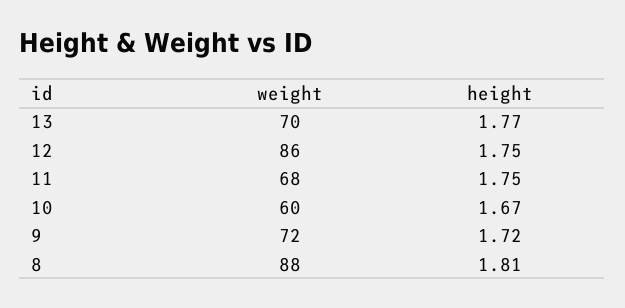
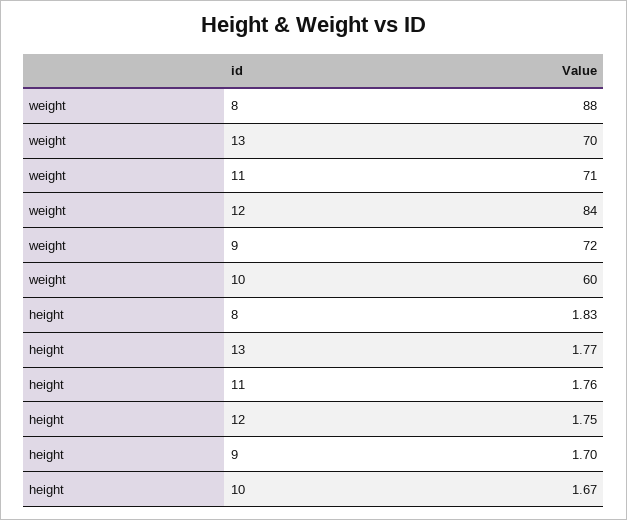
  {
    "weight": {
      "13": 70,
-     "12": 86,
+     "12": 84,
-     "11": 68,
+     "11": 71,
      "10": 60,
      "9": 72,
      "8": 88
    },
    "height": {
      "13": 1.77,
      "12": 1.75,
-     "11": 1.75,
+     "11": 1.76,
      "10": 1.67,
-     "9": 1.72,
+     "9": 1.7,
-     "8": 1.81
+     "8": 1.83
    }
  }

